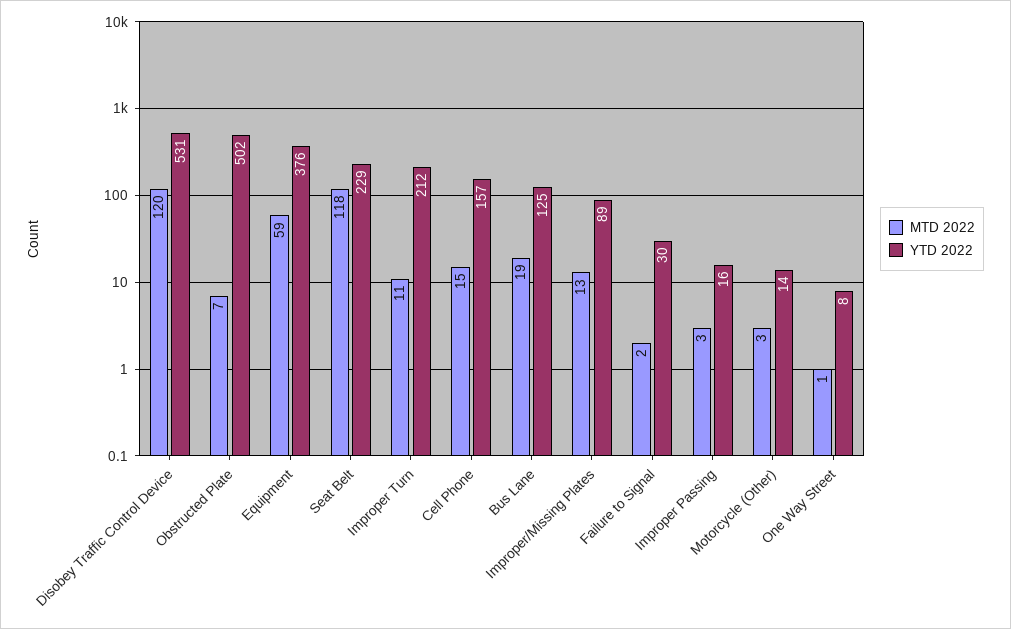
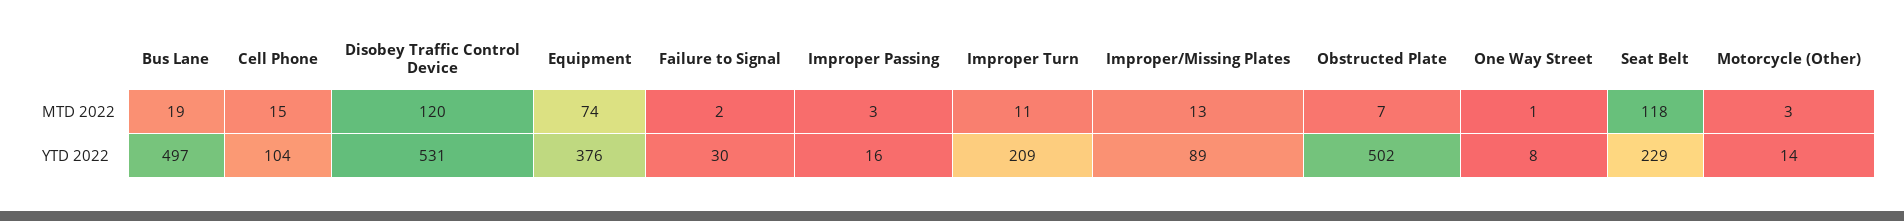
  {
    "MTD 2022": {
      "Disobey Traffic Control Device": 120,
      "Obstructed Plate": 7,
-     "Equipment": 59,
+     "Equipment": 74,
      "Seat Belt": 118,
      "Improper Turn": 11,
      "Cell Phone": 15,
      "Bus Lane": 19,
      "Improper/Missing Plates": 13,
      "Failure to Signal": 2,
      "Improper Passing": 3,
      "Motorcycle (Other)": 3,
      "One Way Street": 1
    },
    "YTD 2022": {
      "Disobey Traffic Control Device": 531,
      "Obstructed Plate": 502,
      "Equipment": 376,
      "Seat Belt": 229,
-     "Improper Turn": 212,
+     "Improper Turn": 209,
-     "Cell Phone": 157,
+     "Cell Phone": 104,
-     "Bus Lane": 125,
+     "Bus Lane": 497,
      "Improper/Missing Plates": 89,
      "Failure to Signal": 30,
      "Improper Passing": 16,
      "Motorcycle (Other)": 14,
      "One Way Street": 8
    }
  }

